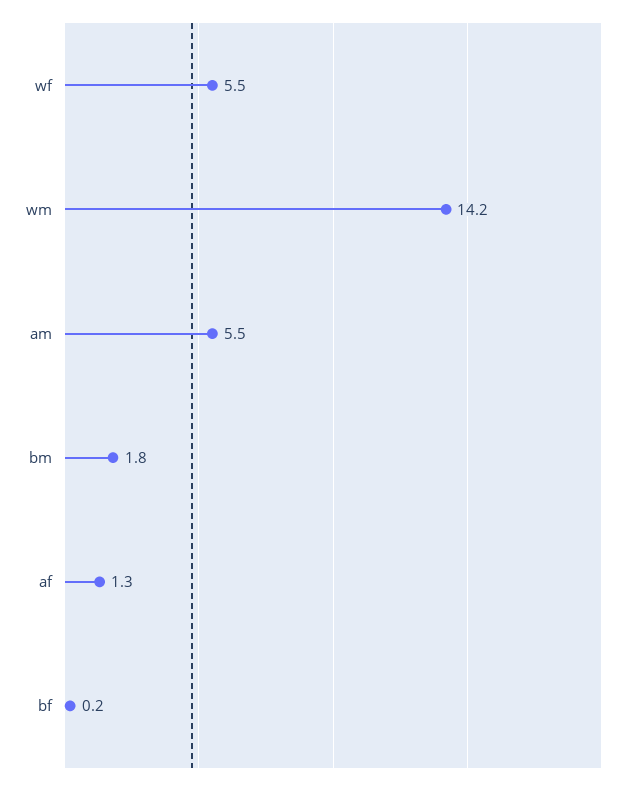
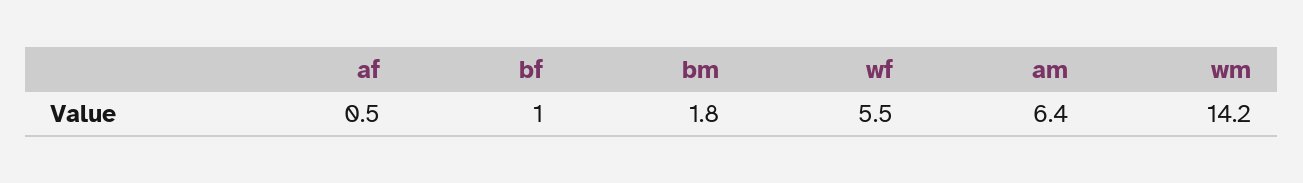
  {
    "wf": 5.5,
    "wm": 14.2,
-   "am": 5.5,
+   "am": 6.4,
    "bm": 1.8,
-   "af": 1.3,
+   "af": 0.5,
-   "bf": 0.2
+   "bf": 1
  }

